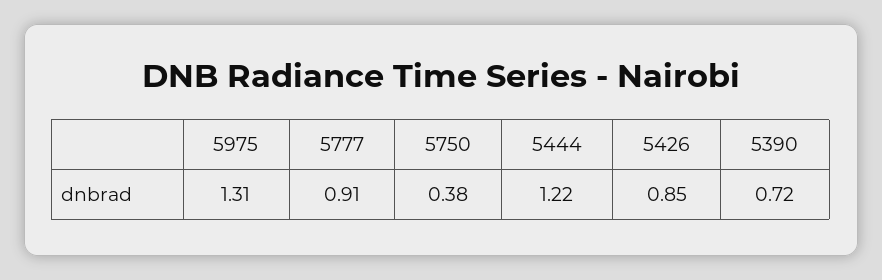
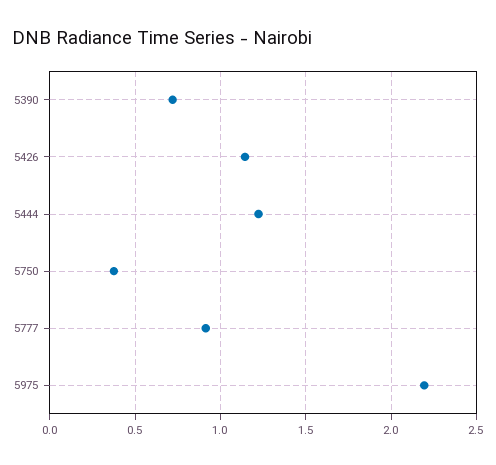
  {
-   "5975": 1.31,
+   "5975": 2.2,
    "5777": 0.91,
    "5750": 0.38,
    "5444": 1.22,
-   "5426": 0.85,
+   "5426": 1.15,
    "5390": 0.72
  }

